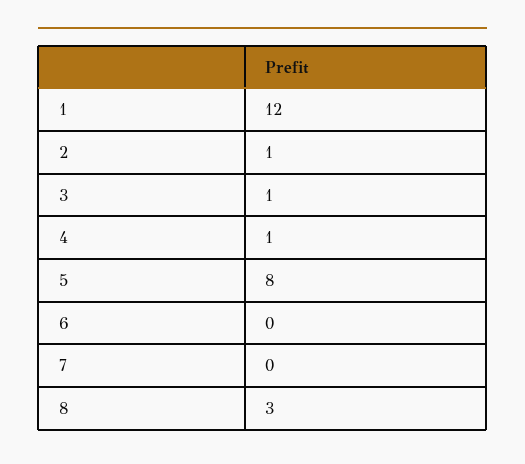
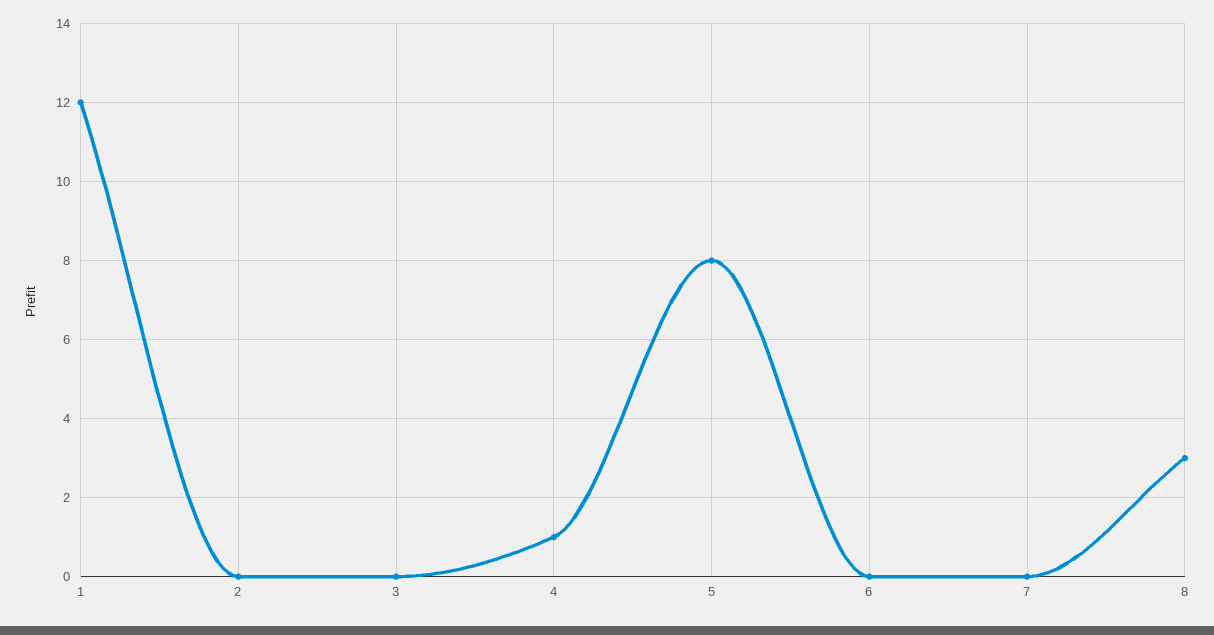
  {
    "1": 12,
-   "2": 1,
+   "2": 0,
-   "3": 1,
+   "3": 0,
    "4": 1,
    "5": 8,
    "6": 0,
    "7": 0,
    "8": 3
  }

